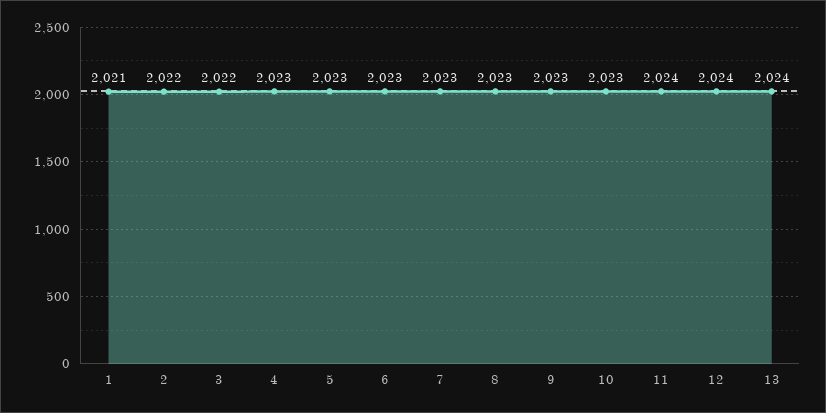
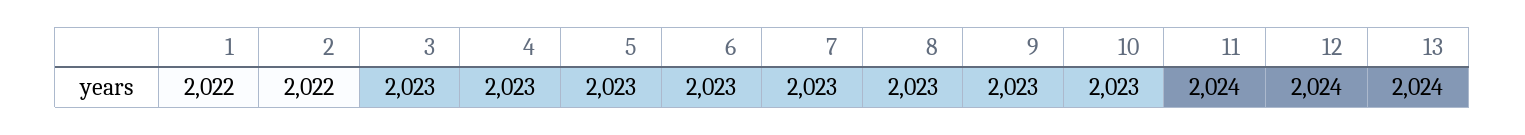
  {
-   "1": 2021,
+   "1": 2022,
    "2": 2022,
-   "3": 2022,
+   "3": 2023,
    "4": 2023,
    "5": 2023,
    "6": 2023,
    "7": 2023,
    "8": 2023,
    "9": 2023,
    "10": 2023,
    "11": 2024,
    "12": 2024,
    "13": 2024
  }

